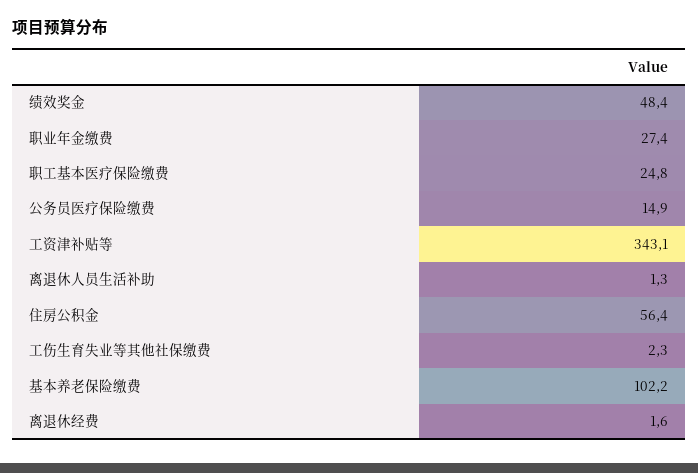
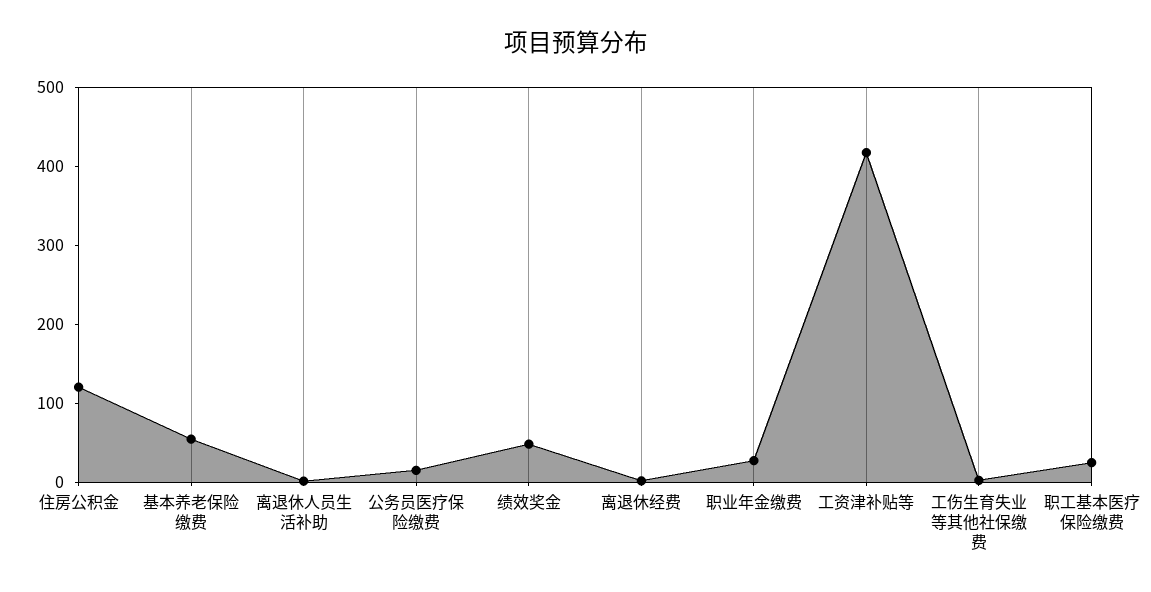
  {
    "绩效奖金": 48.4,
    "职业年金缴费": 27.4,
    "职工基本医疗保险缴费": 24.8,
    "公务员医疗保险缴费": 14.9,
-   "工资津补贴等": 343.1,
+   "工资津补贴等": 420,
    "离退休人员生活补助": 1.3,
-   "住房公积金": 56.4,
+   "住房公积金": 120,
    "工伤生育失业等其他社保缴费": 2.3,
-   "基本养老保险缴费": 102.2,
+   "基本养老保险缴费": 60,
    "离退休经费": 1.6
  }

